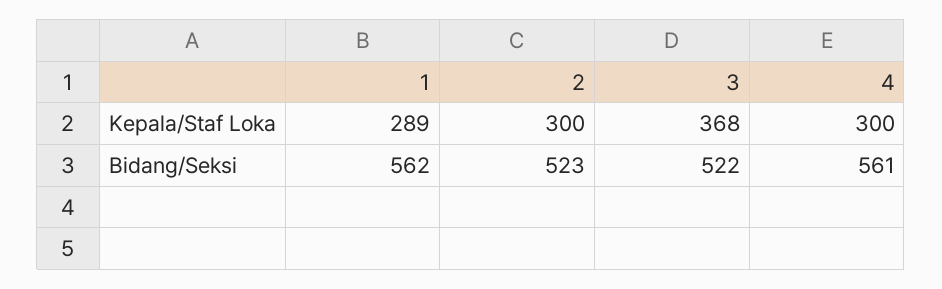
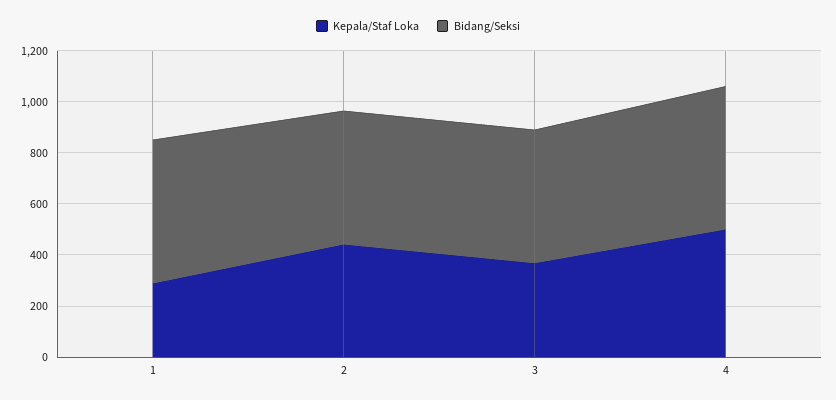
  {
    "Kepala/Staf Loka": {
      "1": 289,
-     "2": 300,
+     "2": 450,
      "3": 368,
-     "4": 300
+     "4": 500
    },
    "Bidang/Seksi": {
      "1": 562,
      "2": 523,
      "3": 522,
      "4": 561
    }
  }

